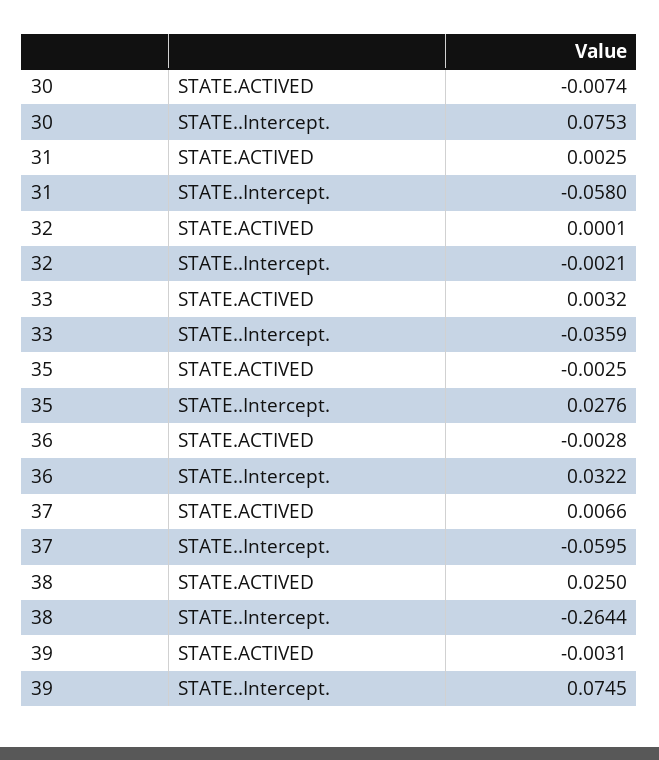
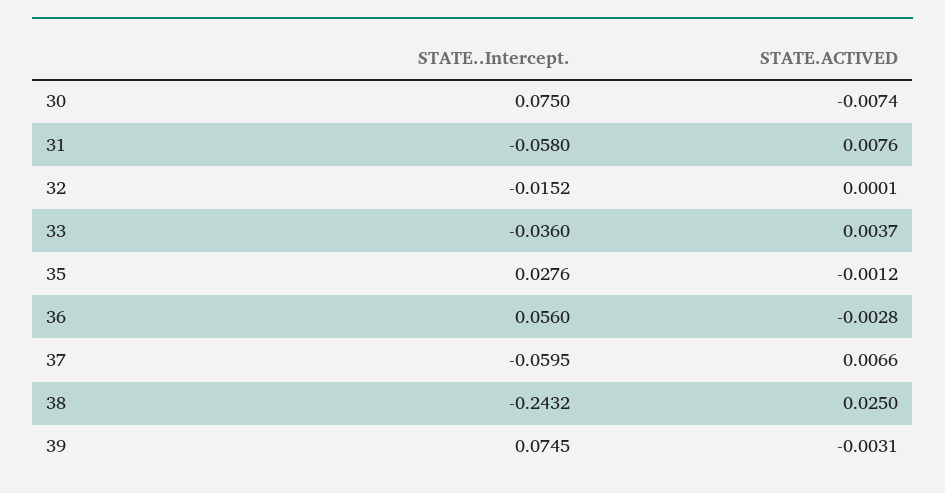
  {
    "30": {
      "STATE.ACTIVED": -0.0074,
-     "STATE..Intercept.": 0.0753
+     "STATE..Intercept.": 0.075
    },
    "31": {
-     "STATE.ACTIVED": 0.0025,
+     "STATE.ACTIVED": 0.0076,
      "STATE..Intercept.": -0.058
    },
    "32": {
      "STATE.ACTIVED": 0.0001,
-     "STATE..Intercept.": -0.0021
+     "STATE..Intercept.": -0.0152
    },
    "33": {
-     "STATE.ACTIVED": 0.0032,
+     "STATE.ACTIVED": 0.0037,
-     "STATE..Intercept.": -0.0359
+     "STATE..Intercept.": -0.036
    },
    "35": {
-     "STATE.ACTIVED": -0.0025,
+     "STATE.ACTIVED": -0.0012,
      "STATE..Intercept.": 0.0276
    },
    "36": {
      "STATE.ACTIVED": -0.0028,
-     "STATE..Intercept.": 0.0322
+     "STATE..Intercept.": 0.056
    },
    "37": {
      "STATE.ACTIVED": 0.0066,
      "STATE..Intercept.": -0.0595
    },
    "38": {
      "STATE.ACTIVED": 0.025,
-     "STATE..Intercept.": -0.2644
+     "STATE..Intercept.": -0.2432
    },
    "39": {
      "STATE.ACTIVED": -0.0031,
      "STATE..Intercept.": 0.0745
    }
  }

